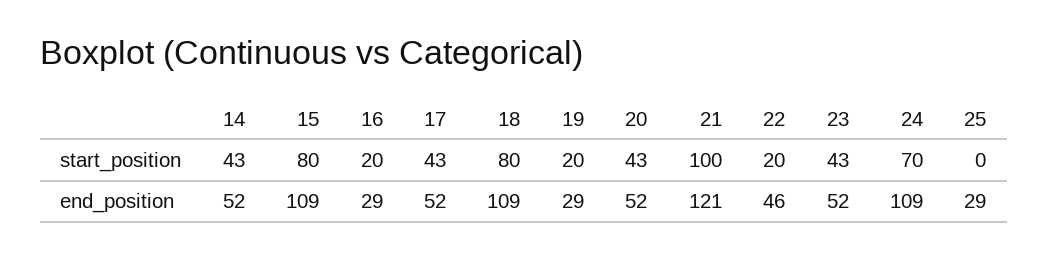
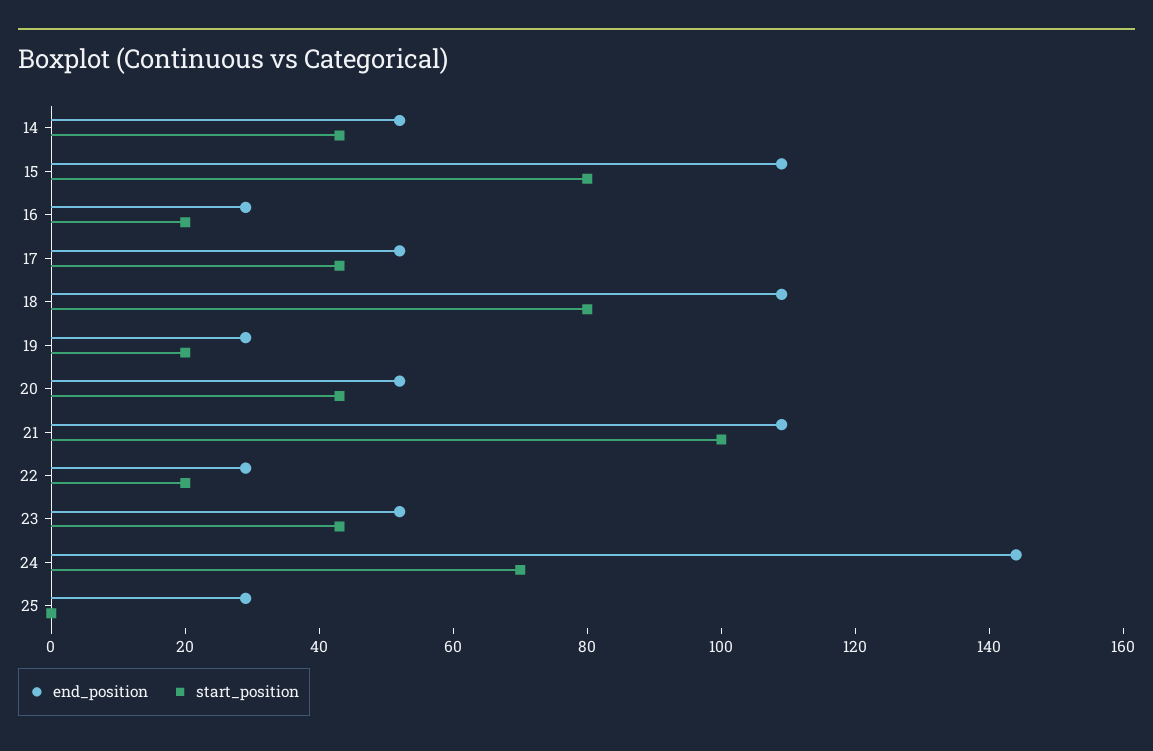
  {
    "start_position": {
      "14": 43,
      "15": 80,
      "16": 20,
      "17": 43,
      "18": 80,
      "19": 20,
      "20": 43,
      "21": 100,
      "22": 20,
      "23": 43,
      "24": 70,
      "25": 0
    },
    "end_position": {
      "14": 52,
      "15": 109,
      "16": 29,
      "17": 52,
      "18": 109,
      "19": 29,
      "20": 52,
-     "21": 121,
+     "21": 110,
-     "22": 46,
+     "22": 30,
      "23": 52,
-     "24": 109,
+     "24": 145,
      "25": 29
    }
  }

